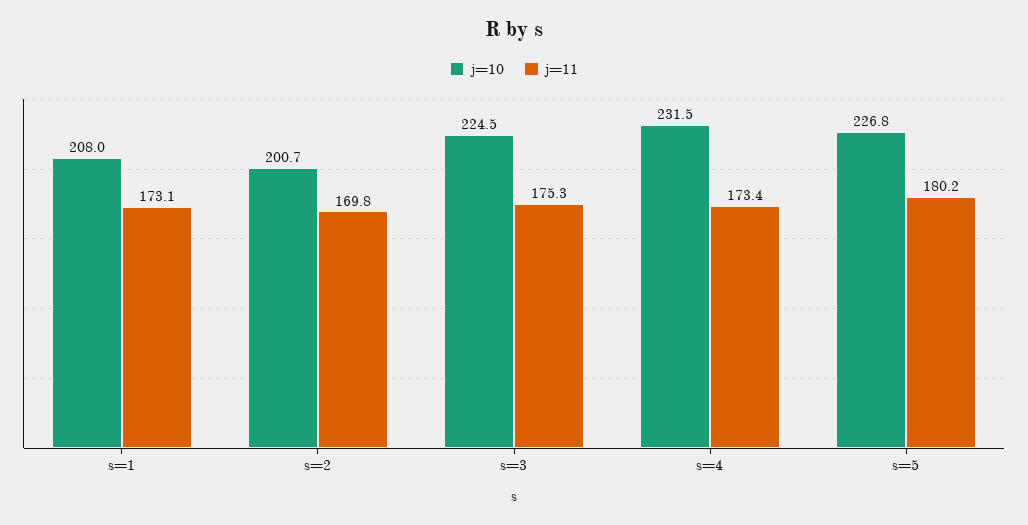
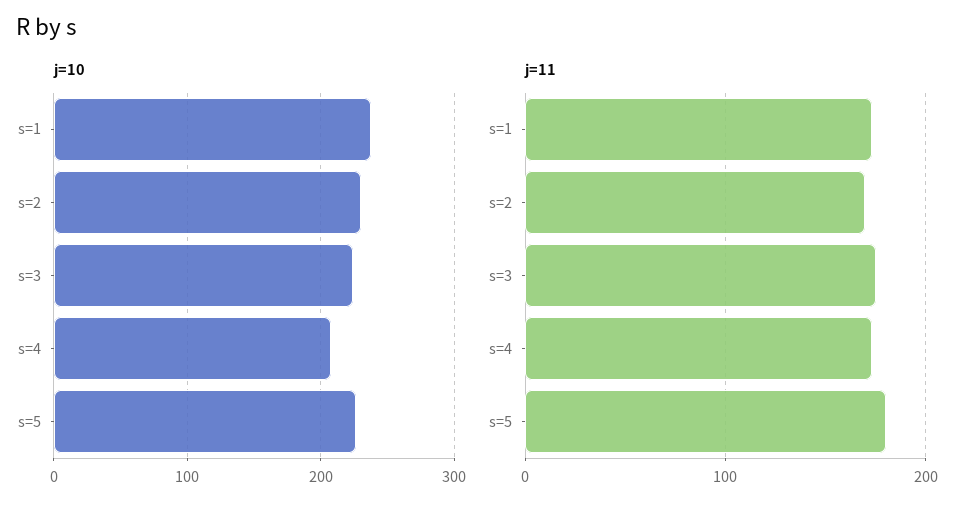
  {
    "j=10": {
-     "s=1": 208,
+     "s=1": 240,
-     "s=2": 200.7,
+     "s=2": 230,
      "s=3": 224.5,
-     "s=4": 231.5,
+     "s=4": 210,
      "s=5": 226.8
    },
    "j=11": {
      "s=1": 173.1,
      "s=2": 169.8,
      "s=3": 175.3,
      "s=4": 173.4,
      "s=5": 180.2
    }
  }

